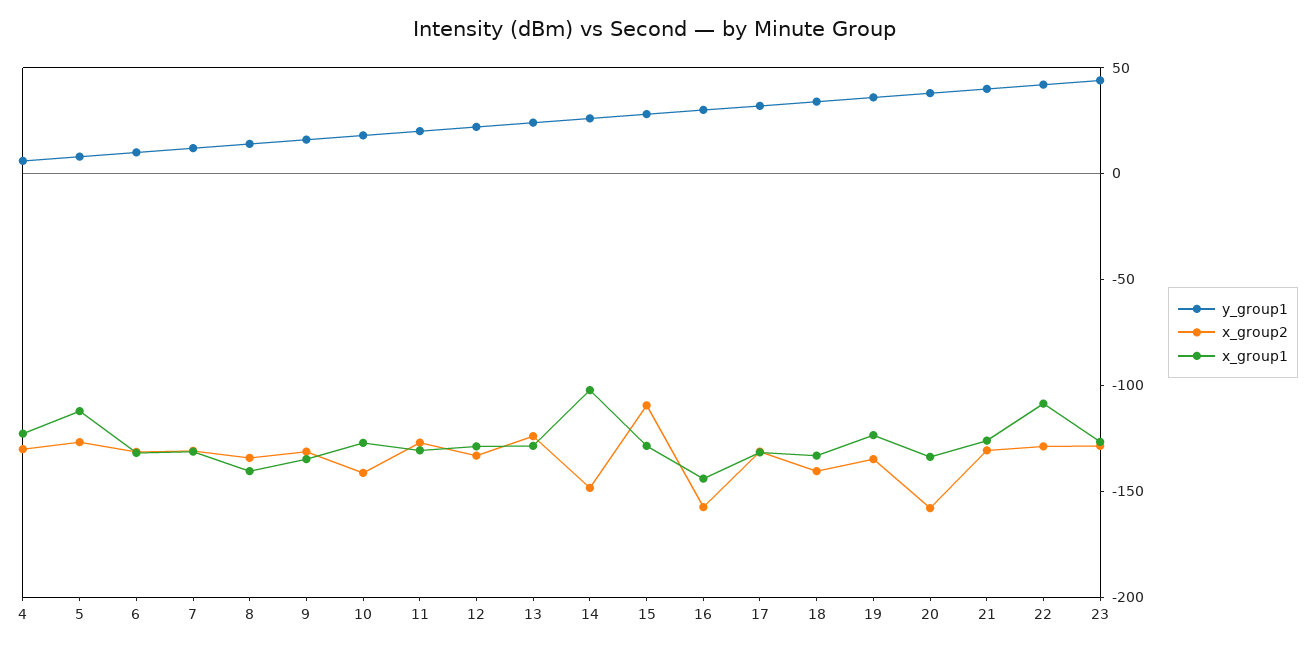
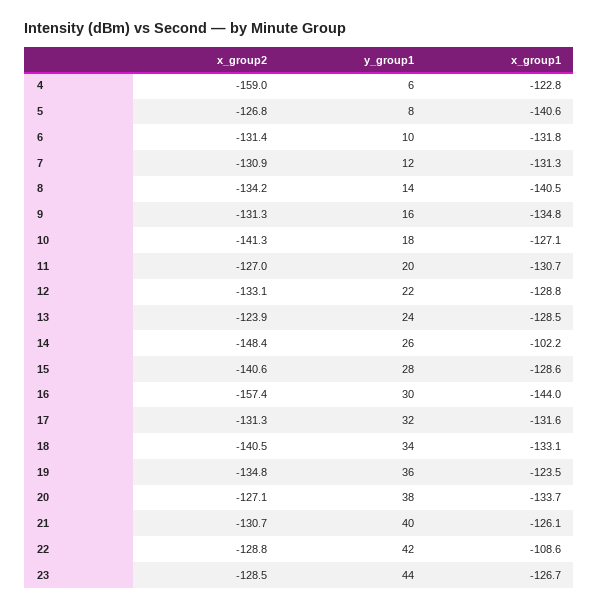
  {
    "y_group1": {
      "4": 6,
      "5": 8,
      "6": 10,
      "7": 12,
      "8": 14,
      "9": 16,
      "10": 18,
      "11": 20,
      "12": 22,
      "13": 24,
      "14": 26,
      "15": 28,
      "16": 30,
      "17": 32,
      "18": 34,
      "19": 36,
      "20": 38,
      "21": 40,
      "22": 42,
      "23": 44
    },
    "x_group2": {
-     "4": -130,
+     "4": -159,
      "5": -126.8,
      "6": -131.4,
      "7": -130.9,
      "8": -134.2,
      "9": -131.3,
      "10": -141.3,
      "11": -127,
      "12": -133.1,
      "13": -123.9,
      "14": -148.4,
-     "15": -110,
+     "15": -140.6,
      "16": -157.4,
      "17": -131.3,
      "18": -140.5,
      "19": -134.8,
-     "20": -160,
+     "20": -127.1,
      "21": -130.7,
      "22": -128.8,
      "23": -128.5
    },
    "x_group1": {
      "4": -122.8,
-     "5": -110,
+     "5": -140.6,
      "6": -131.8,
      "7": -131.3,
      "8": -140.5,
      "9": -134.8,
      "10": -127.1,
      "11": -130.7,
      "12": -128.8,
      "13": -128.5,
      "14": -102.2,
      "15": -128.6,
      "16": -144,
      "17": -131.6,
      "18": -133.1,
      "19": -123.5,
      "20": -133.7,
      "21": -126.1,
      "22": -108.6,
      "23": -126.7
    }
  }

